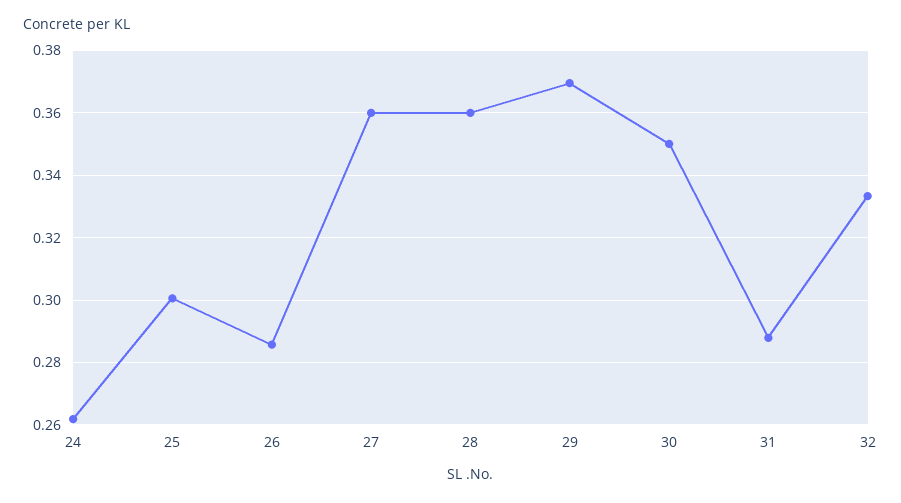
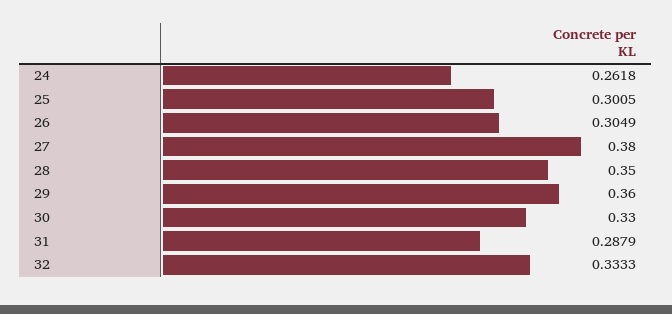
  {
    "24": 0.2618,
    "25": 0.3005,
-   "26": 0.286,
+   "26": 0.3049,
-   "27": 0.36,
+   "27": 0.38,
-   "28": 0.36,
+   "28": 0.35,
-   "29": 0.37,
+   "29": 0.36,
-   "30": 0.35,
+   "30": 0.33,
    "31": 0.2879,
    "32": 0.3333
  }

